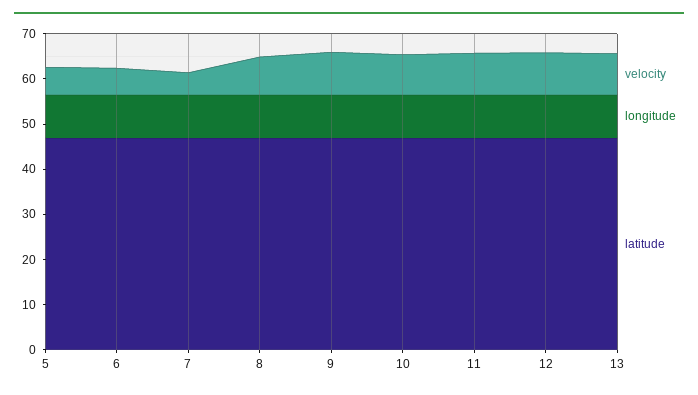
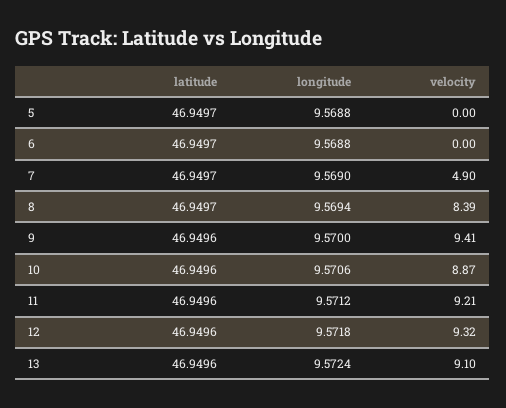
  {
    "velocity": {
-     "5": 6,
+     "5": 0,
-     "6": 6,
+     "6": 0,
      "7": 4.9,
      "8": 8.39,
      "9": 9.41,
      "10": 8.87,
      "11": 9.21,
      "12": 9.32,
      "13": 9.1
    },
    "longitude": {
      "5": 9.5688,
      "6": 9.5688,
      "7": 9.569,
      "8": 9.5694,
      "9": 9.57,
      "10": 9.5706,
      "11": 9.5712,
      "12": 9.5718,
      "13": 9.5724
    },
    "latitude": {
      "5": 46.9497,
      "6": 46.9497,
      "7": 46.9497,
      "8": 46.9497,
      "9": 46.9496,
      "10": 46.9496,
      "11": 46.9496,
      "12": 46.9496,
      "13": 46.9496
    }
  }

